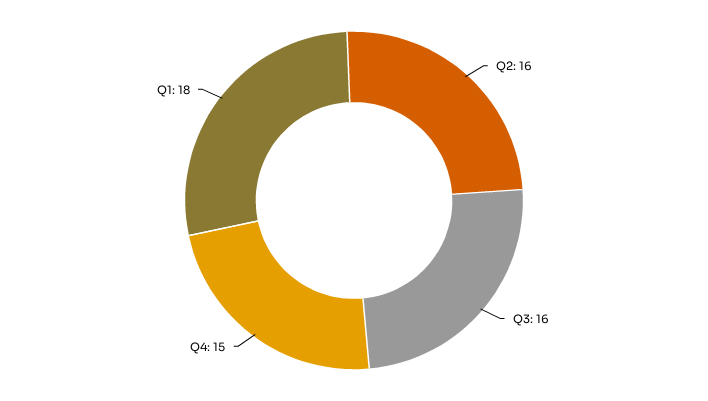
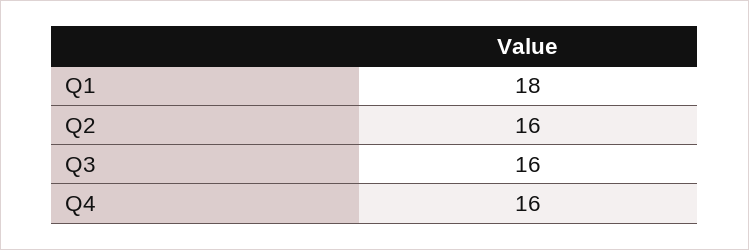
  {
    "Q2": 16,
    "Q3": 16,
-   "Q4": 15,
+   "Q4": 16,
    "Q1": 18
  }

